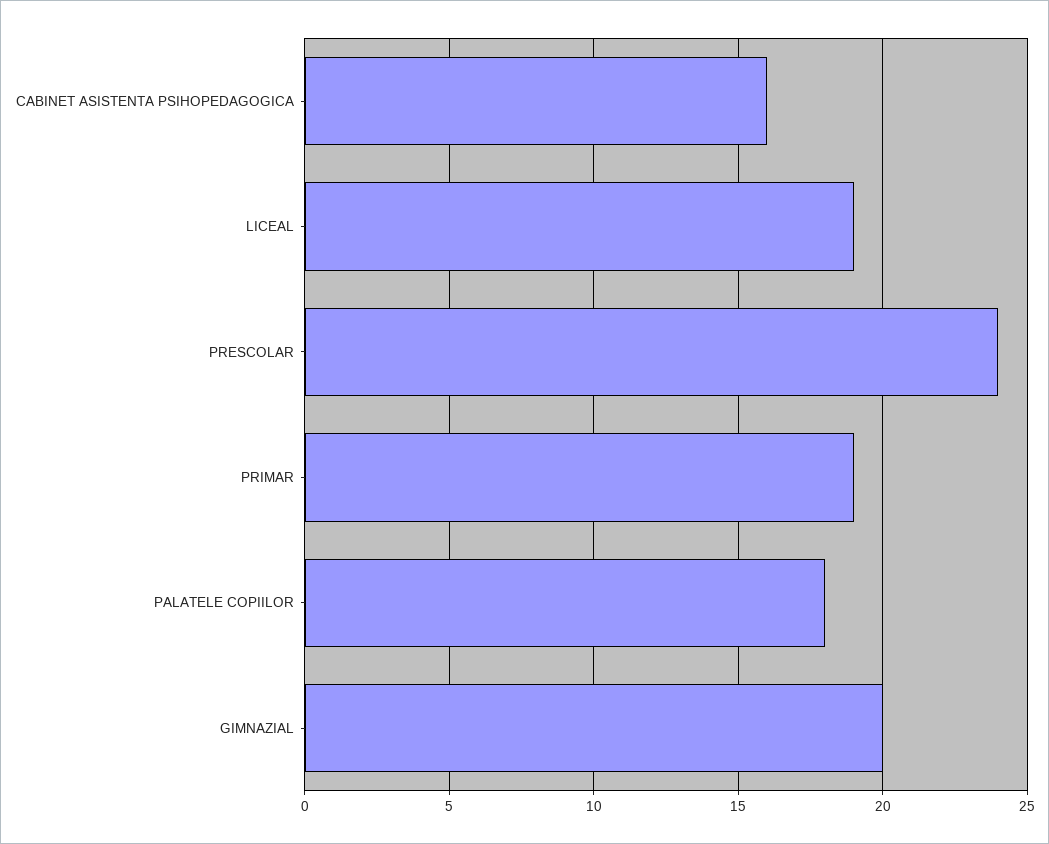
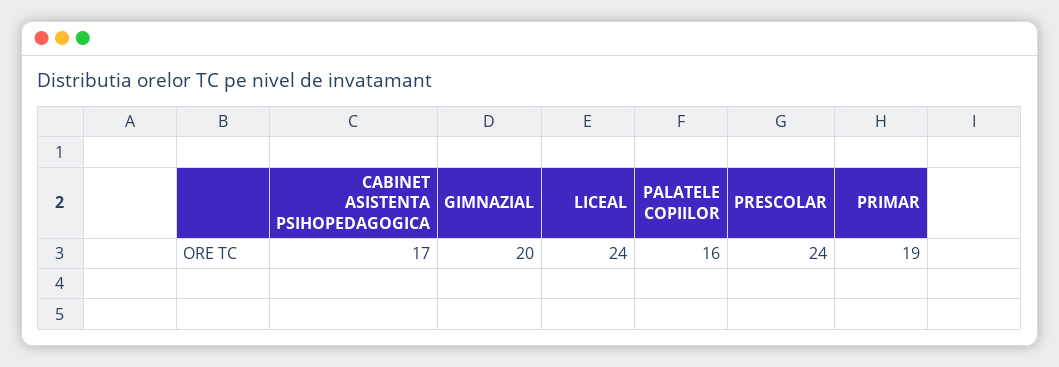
  {
-   "CABINET ASISTENTA PSIHOPEDAGOGICA": 16,
+   "CABINET ASISTENTA PSIHOPEDAGOGICA": 17,
-   "LICEAL": 19,
+   "LICEAL": 24,
    "PRESCOLAR": 24,
    "PRIMAR": 19,
-   "PALATELE COPIILOR": 18,
+   "PALATELE COPIILOR": 16,
    "GIMNAZIAL": 20
  }

